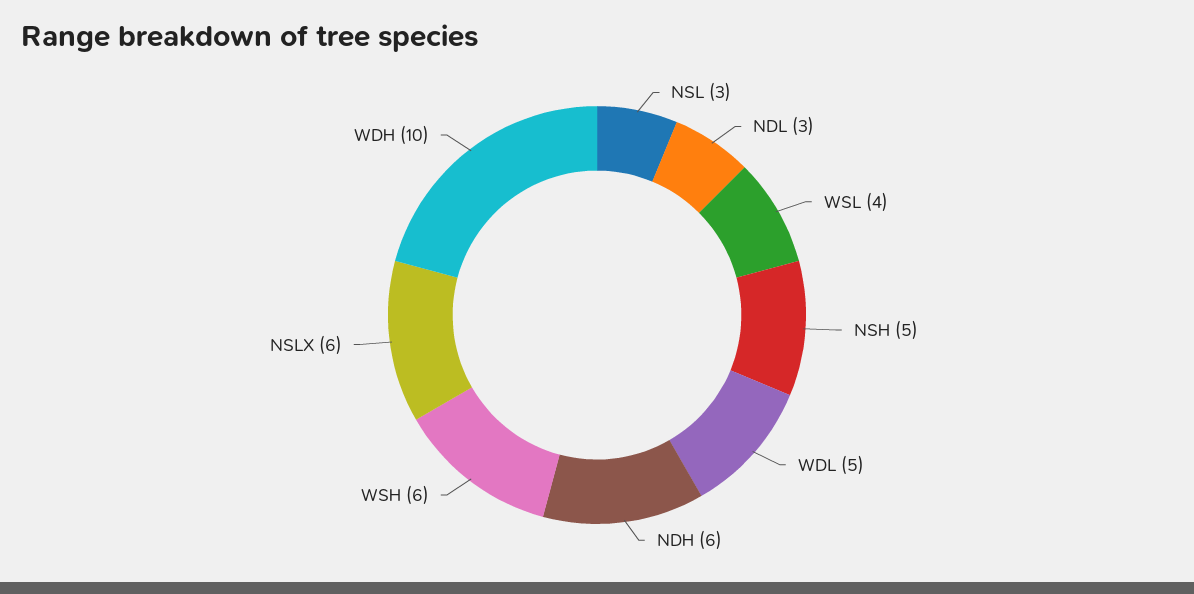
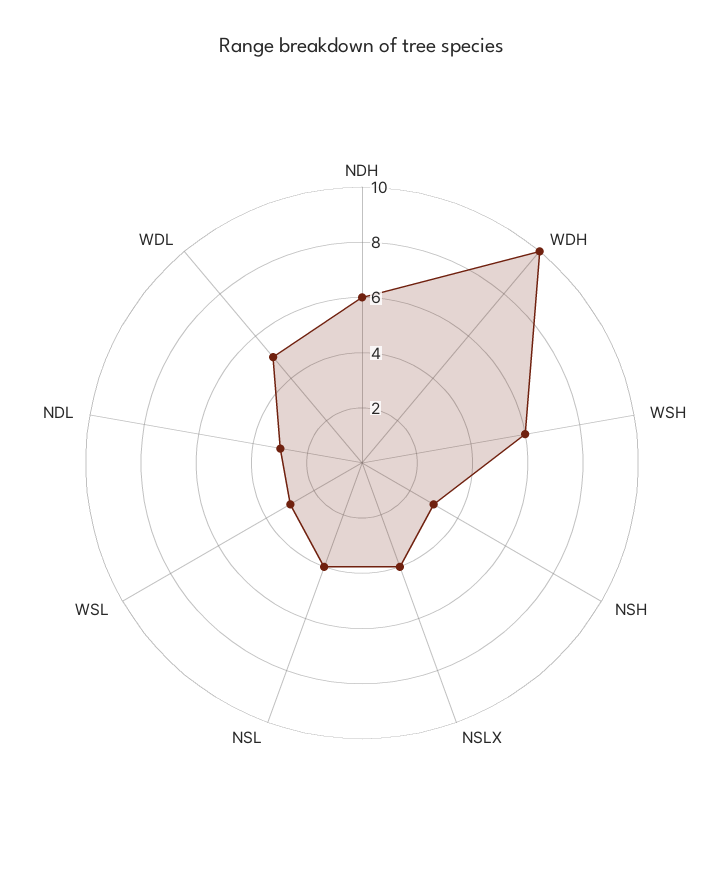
  {
-   "NSL": 3,
+   "NSL": 4,
    "NDL": 3,
-   "WSL": 4,
+   "WSL": 3,
-   "NSH": 5,
+   "NSH": 3,
    "WDL": 5,
    "NDH": 6,
    "WSH": 6,
-   "NSLX": 6,
+   "NSLX": 4,
    "WDH": 10
  }

